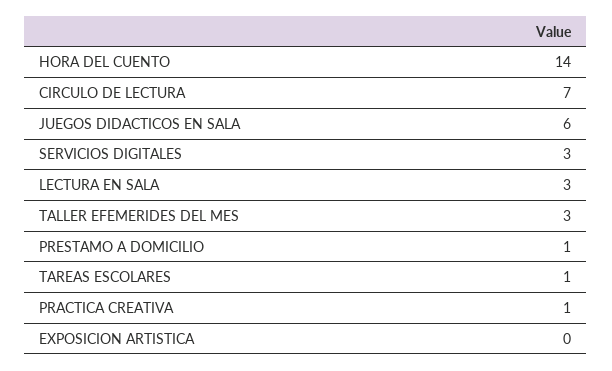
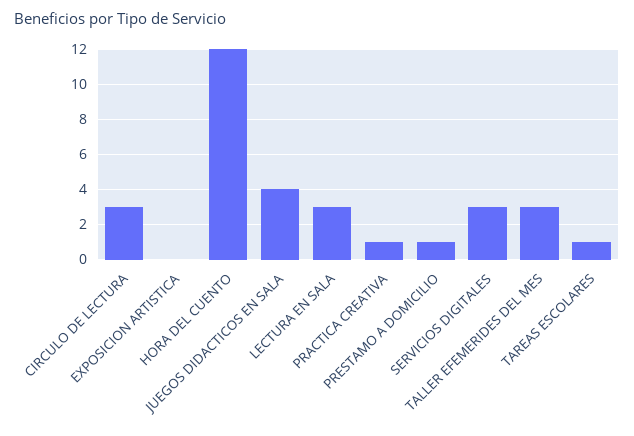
  {
-   "HORA DEL CUENTO": 14,
+   "HORA DEL CUENTO": 12,
-   "CIRCULO DE LECTURA": 7,
+   "CIRCULO DE LECTURA": 3,
-   "JUEGOS DIDACTICOS EN SALA": 6,
+   "JUEGOS DIDACTICOS EN SALA": 4,
    "SERVICIOS DIGITALES": 3,
    "LECTURA EN SALA": 3,
    "TALLER EFEMERIDES DEL MES": 3,
    "PRESTAMO A DOMICILIO": 1,
    "TAREAS ESCOLARES": 1,
    "PRACTICA CREATIVA": 1,
    "EXPOSICION ARTISTICA": 0
  }

